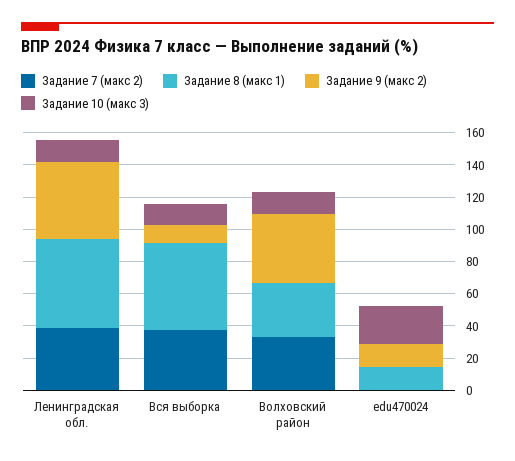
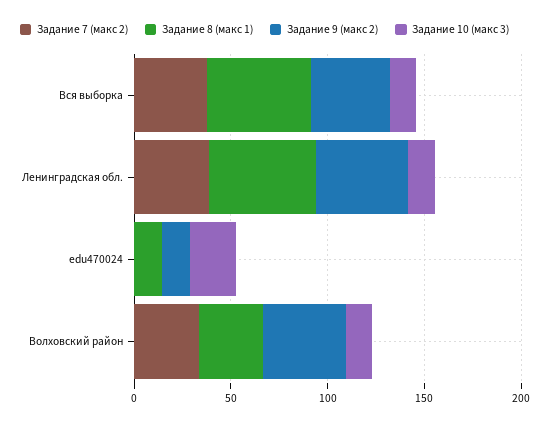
  {
    "Задание 7 (макс 2)": {
      "Ленинградская обл.": 40,
      "Вся выборка": 35,
      "Волховский район": 35,
      "edu470024": 0
    },
    "Задание 8 (макс 1)": {
      "Ленинградская обл.": 55,
      "Вся выборка": 55,
      "Волховский район": 35,
      "edu470024": 15
    },
    "Задание 9 (макс 2)": {
      "Ленинградская обл.": 45,
-     "Вся выборка": 10,
+     "Вся выборка": 40,
      "Волховский район": 40,
      "edu470024": 15
    },
    "Задание 10 (макс 3)": {
      "Ленинградская обл.": 15,
      "Вся выборка": 15,
      "Волховский район": 15,
      "edu470024": 25
    }
  }

